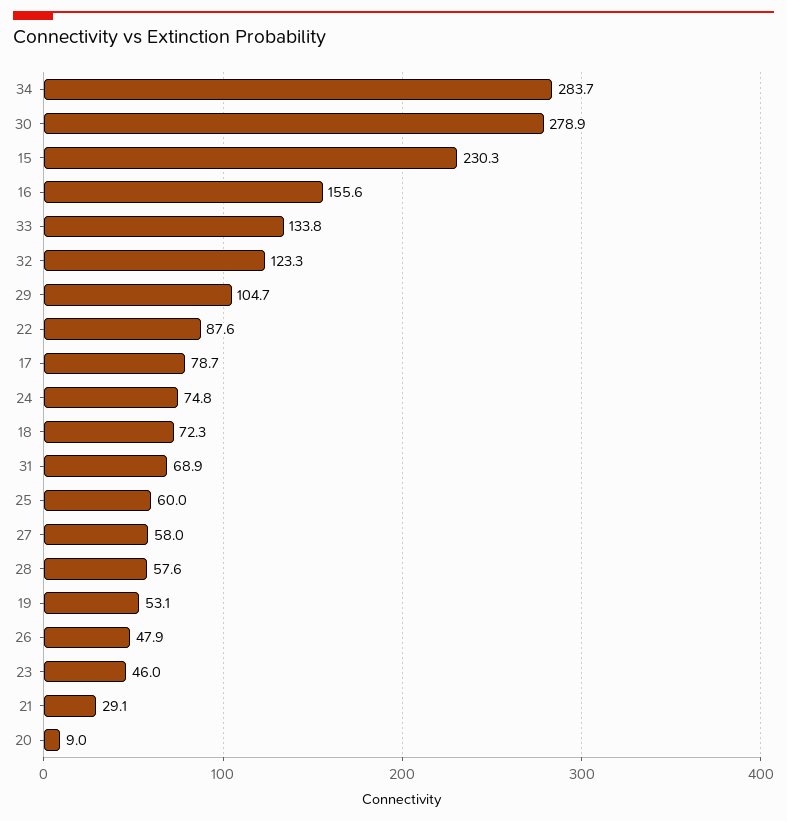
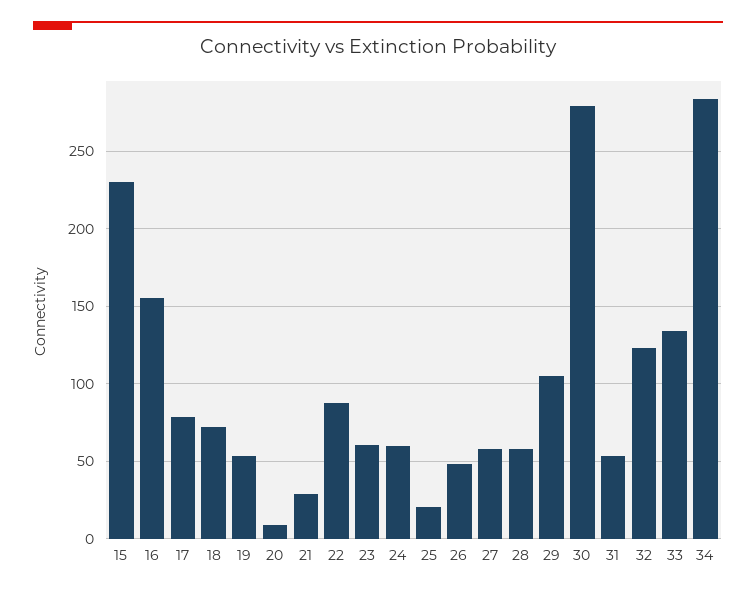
  {
    "34": 283.7,
    "30": 278.9,
    "15": 230.3,
    "16": 155.6,
    "33": 133.8,
    "32": 123.3,
    "29": 104.7,
    "22": 87.6,
    "17": 78.7,
-   "24": 74.8,
+   "24": 60,
    "18": 72.3,
-   "31": 68.9,
+   "31": 55,
-   "25": 60,
+   "25": 20,
    "27": 58,
    "28": 57.6,
    "19": 53.1,
    "26": 47.9,
-   "23": 46,
+   "23": 60,
    "21": 29.1,
    "20": 9
  }

